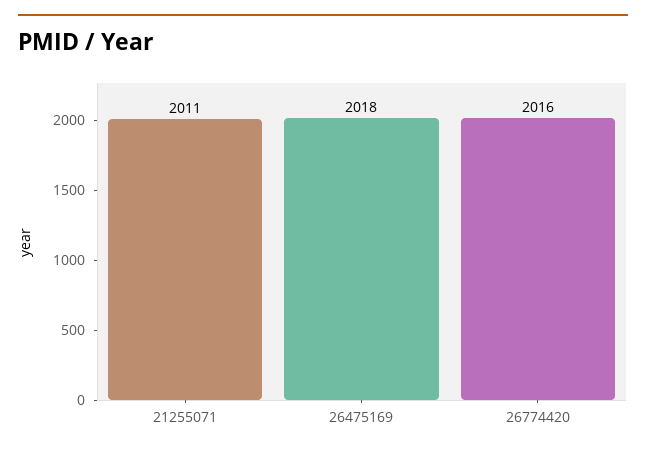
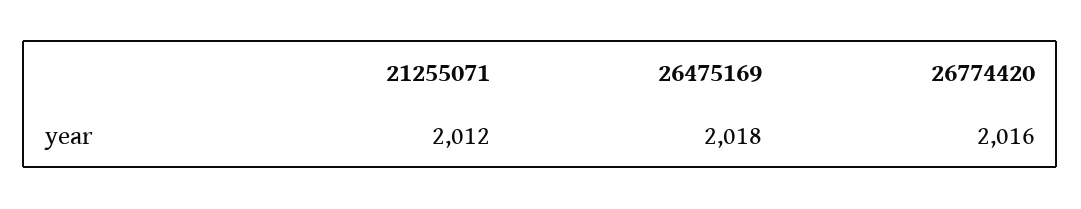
  {
-   "21255071": 2011,
+   "21255071": 2012,
    "26475169": 2018,
    "26774420": 2016
  }

